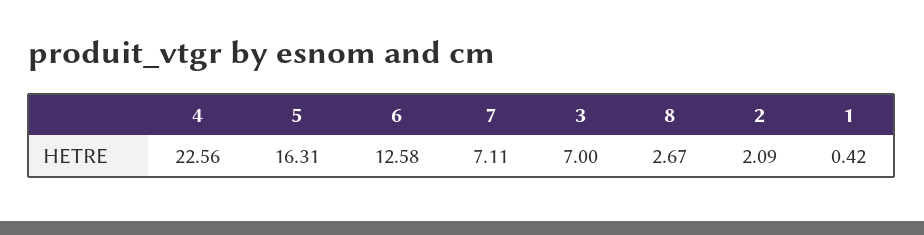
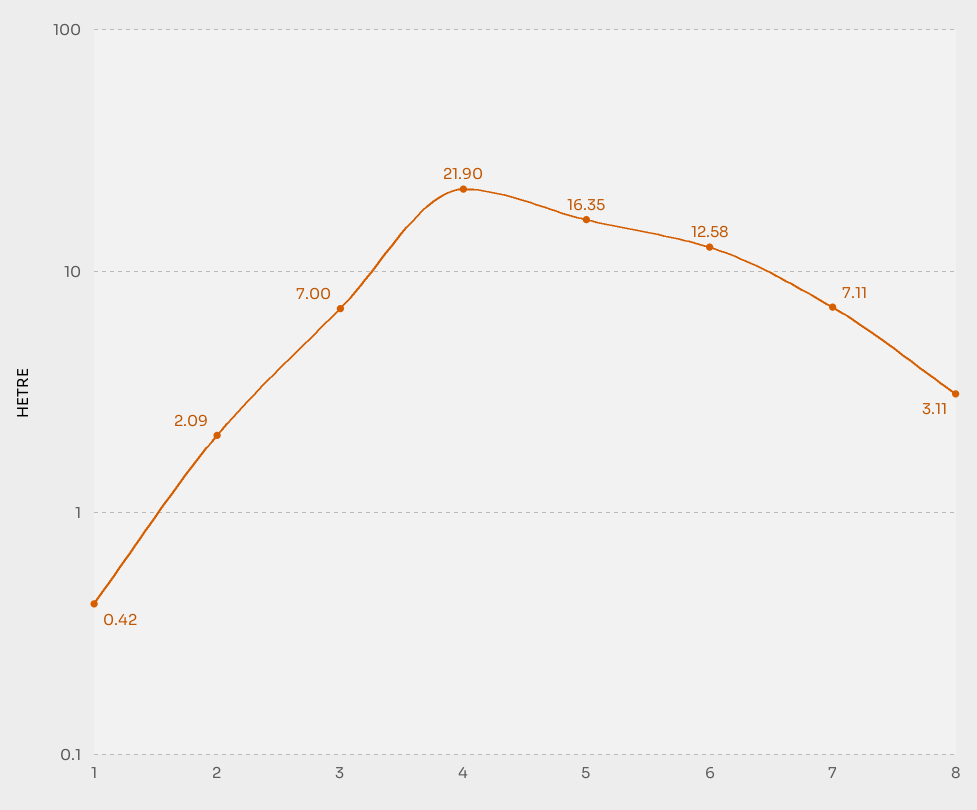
  {
-   "4": 22.56,
+   "4": 21.9,
-   "5": 16.31,
+   "5": 16.35,
    "6": 12.58,
    "7": 7.11,
    "3": 7,
-   "8": 2.67,
+   "8": 3.11,
    "2": 2.09,
    "1": 0.42
  }

